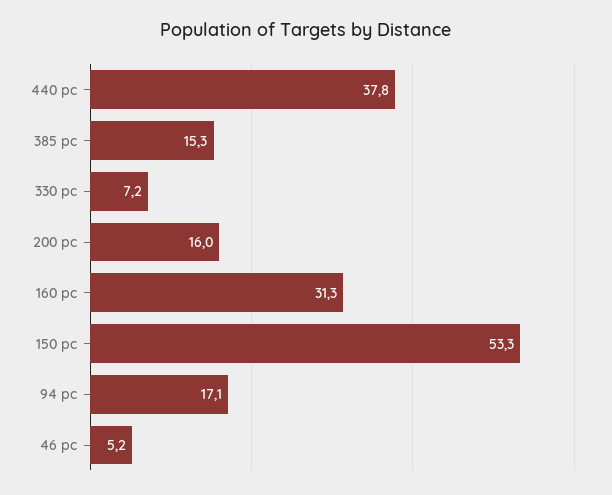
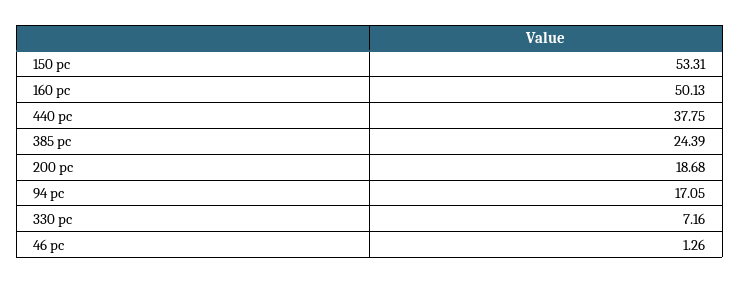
  {
    "440 pc": 37.75,
-   "385 pc": 15.3,
+   "385 pc": 24.39,
    "330 pc": 7.16,
-   "200 pc": 16,
+   "200 pc": 18.68,
-   "160 pc": 31.3,
+   "160 pc": 50.13,
    "150 pc": 53.31,
    "94 pc": 17.05,
-   "46 pc": 5.2
+   "46 pc": 1.26
  }

